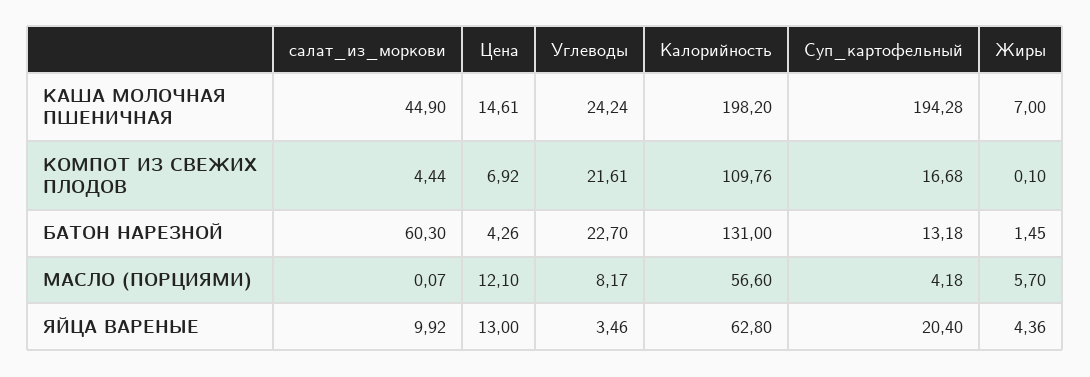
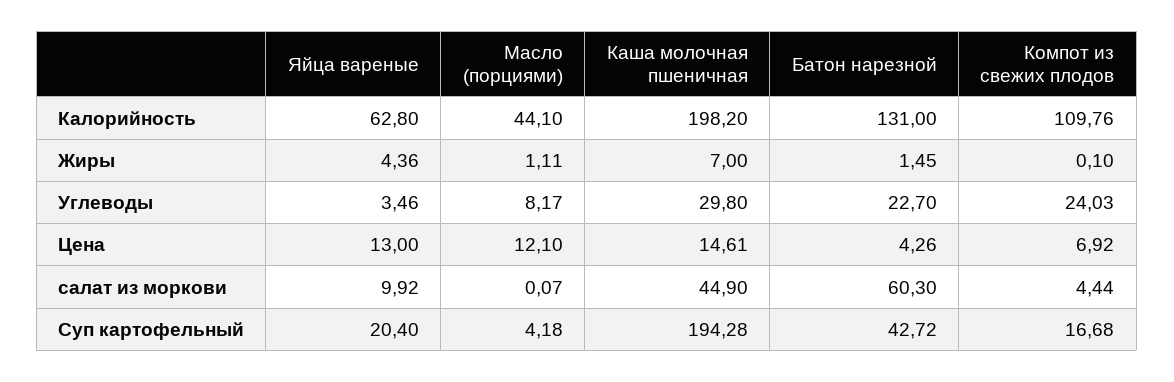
  {
    "салат_из_моркови": {
      "КАША МОЛОЧНАЯ ПШЕНИЧНАЯ": 44.9,
      "КОМПОТ ИЗ СВЕЖИХ ПЛОДОВ": 4.44,
      "БАТОН НАРЕЗНОЙ": 60.3,
      "МАСЛО (ПОРЦИЯМИ)": 0.07,
      "ЯЙЦА ВАРЕНЫЕ": 9.92
    },
    "Цена": {
      "КАША МОЛОЧНАЯ ПШЕНИЧНАЯ": 14.61,
      "КОМПОТ ИЗ СВЕЖИХ ПЛОДОВ": 6.92,
      "БАТОН НАРЕЗНОЙ": 4.26,
      "МАСЛО (ПОРЦИЯМИ)": 12.1,
      "ЯЙЦА ВАРЕНЫЕ": 13
    },
    "Углеводы": {
-     "КАША МОЛОЧНАЯ ПШЕНИЧНАЯ": 24.24,
+     "КАША МОЛОЧНАЯ ПШЕНИЧНАЯ": 29.8,
-     "КОМПОТ ИЗ СВЕЖИХ ПЛОДОВ": 21.61,
+     "КОМПОТ ИЗ СВЕЖИХ ПЛОДОВ": 24.03,
      "БАТОН НАРЕЗНОЙ": 22.7,
      "МАСЛО (ПОРЦИЯМИ)": 8.17,
      "ЯЙЦА ВАРЕНЫЕ": 3.46
    },
    "Калорийность": {
      "КАША МОЛОЧНАЯ ПШЕНИЧНАЯ": 198.2,
      "КОМПОТ ИЗ СВЕЖИХ ПЛОДОВ": 109.76,
      "БАТОН НАРЕЗНОЙ": 131,
-     "МАСЛО (ПОРЦИЯМИ)": 56.6,
+     "МАСЛО (ПОРЦИЯМИ)": 44.1,
      "ЯЙЦА ВАРЕНЫЕ": 62.8
    },
    "Суп_картофельный": {
      "КАША МОЛОЧНАЯ ПШЕНИЧНАЯ": 194.28,
      "КОМПОТ ИЗ СВЕЖИХ ПЛОДОВ": 16.68,
-     "БАТОН НАРЕЗНОЙ": 13.18,
+     "БАТОН НАРЕЗНОЙ": 42.72,
      "МАСЛО (ПОРЦИЯМИ)": 4.18,
      "ЯЙЦА ВАРЕНЫЕ": 20.4
    },
    "Жиры": {
      "КАША МОЛОЧНАЯ ПШЕНИЧНАЯ": 7,
      "КОМПОТ ИЗ СВЕЖИХ ПЛОДОВ": 0.1,
      "БАТОН НАРЕЗНОЙ": 1.45,
-     "МАСЛО (ПОРЦИЯМИ)": 5.7,
+     "МАСЛО (ПОРЦИЯМИ)": 1.11,
      "ЯЙЦА ВАРЕНЫЕ": 4.36
    }
  }

